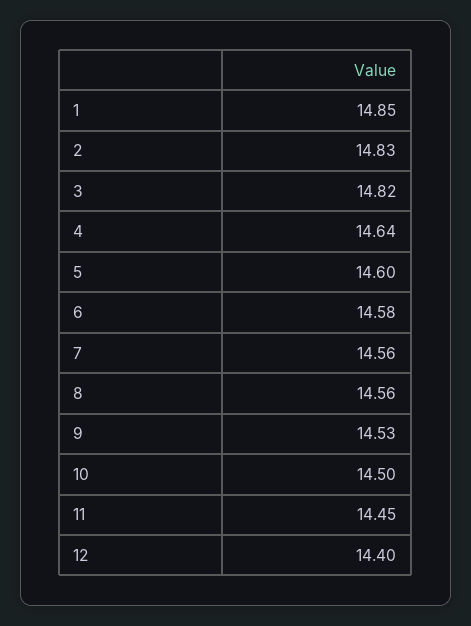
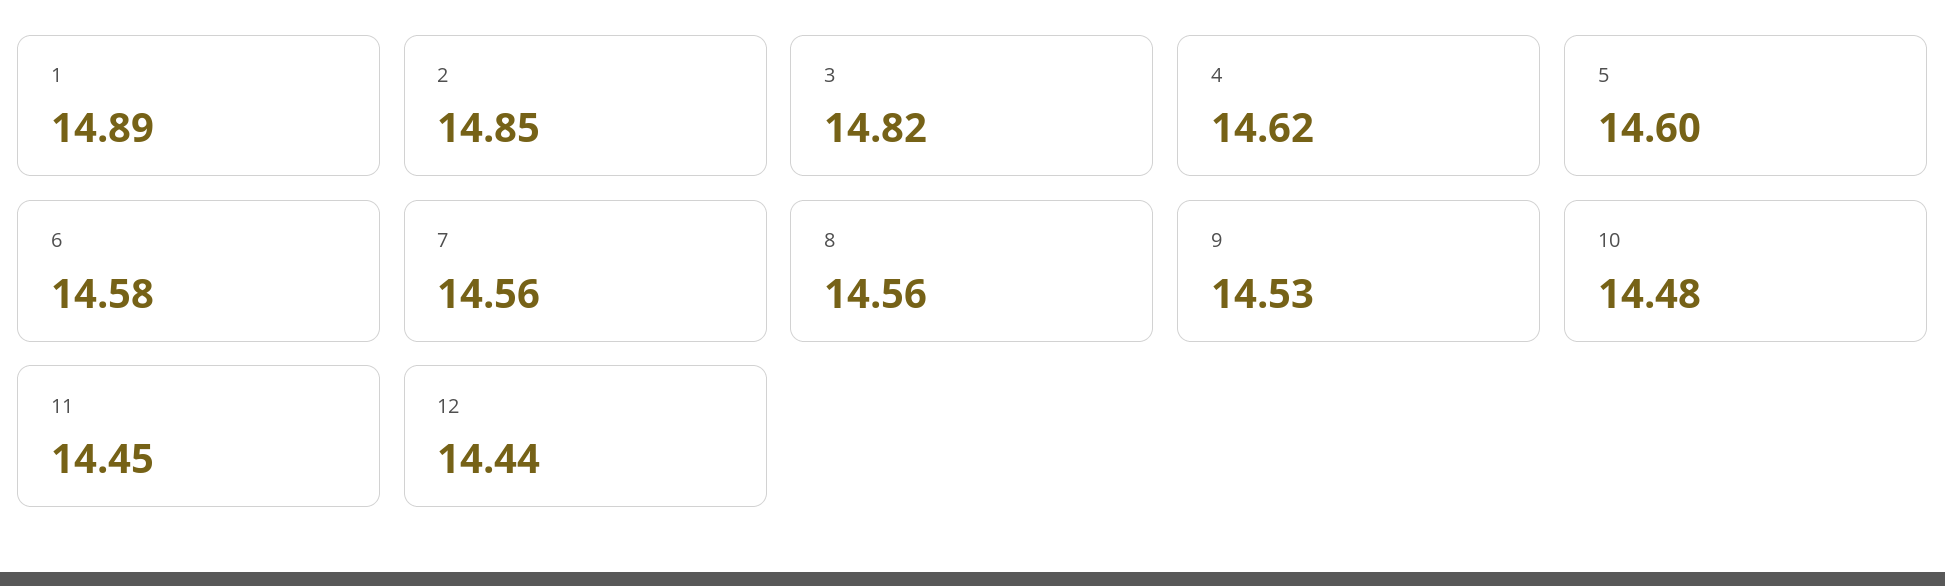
  {
-   "1": 14.85,
+   "1": 14.89,
-   "2": 14.83,
+   "2": 14.85,
    "3": 14.82,
-   "4": 14.64,
+   "4": 14.62,
    "5": 14.6,
    "6": 14.58,
    "7": 14.56,
    "8": 14.56,
    "9": 14.53,
-   "10": 14.5,
+   "10": 14.48,
    "11": 14.45,
-   "12": 14.4
+   "12": 14.44
  }

